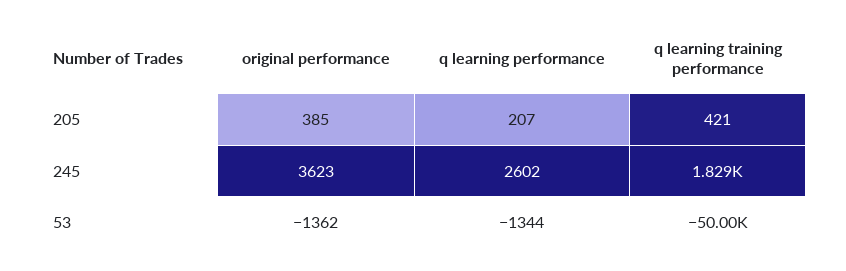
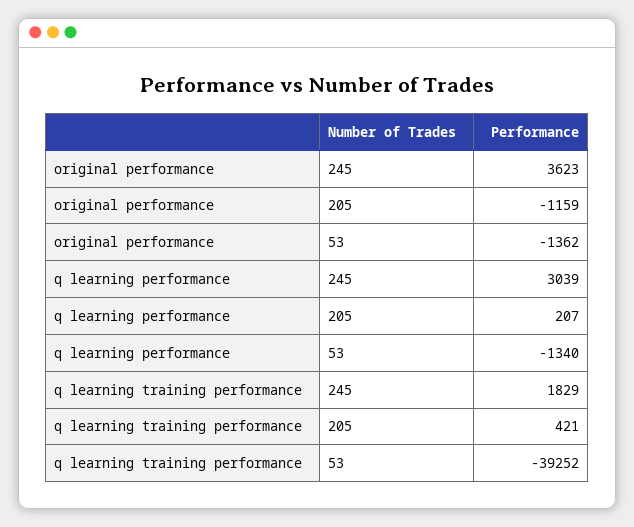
  {
    "original performance": {
-     "205": 385,
+     "205": -1159,
      "245": 3623,
      "53": -1362
    },
    "q learning performance": {
      "205": 207,
-     "245": 2602,
+     "245": 3039,
-     "53": -1344
+     "53": -1340
    },
    "q learning training performance": {
      "205": 421,
      "245": 1829,
-     "53": -50000
+     "53": -39252
    }
  }

